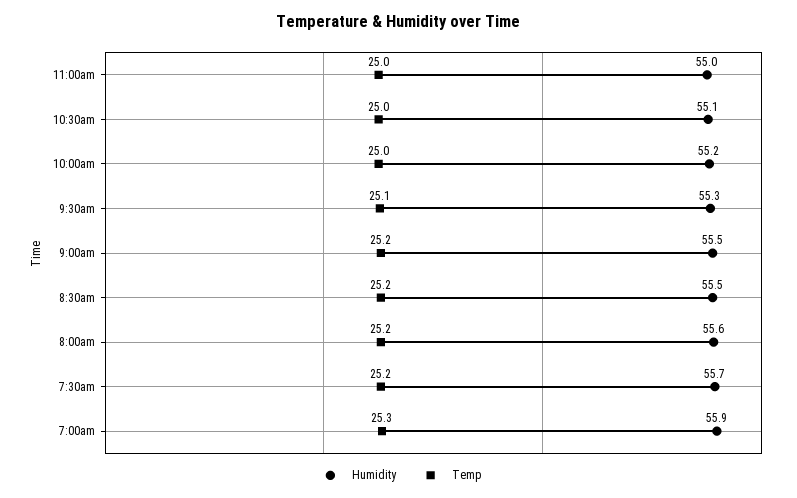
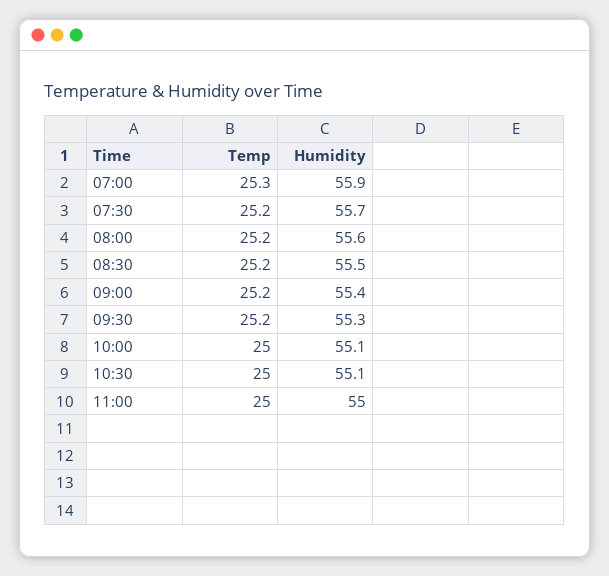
  {
    "Humidity": {
      "11:00am": 55,
      "10:30am": 55.1,
-     "10:00am": 55.2,
+     "10:00am": 55.1,
      "9:30am": 55.3,
-     "9:00am": 55.5,
+     "9:00am": 55.4,
      "8:30am": 55.5,
      "8:00am": 55.6,
      "7:30am": 55.7,
      "7:00am": 55.9
    },
    "Temp": {
      "11:00am": 25,
      "10:30am": 25,
      "10:00am": 25,
-     "9:30am": 25.1,
+     "9:30am": 25.2,
      "9:00am": 25.2,
      "8:30am": 25.2,
      "8:00am": 25.2,
      "7:30am": 25.2,
      "7:00am": 25.3
    }
  }

